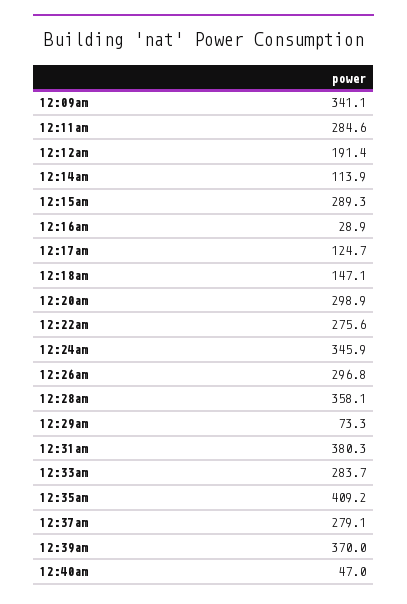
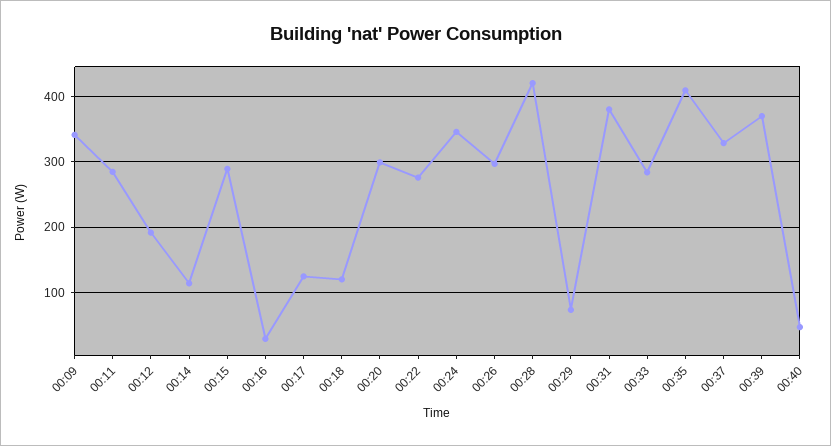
  {
    "12:09am": 341.1,
    "12:11am": 284.6,
    "12:12am": 191.4,
    "12:14am": 113.9,
    "12:15am": 289.3,
    "12:16am": 28.9,
    "12:17am": 124.7,
-   "12:18am": 147.1,
+   "12:18am": 120,
    "12:20am": 298.9,
    "12:22am": 275.6,
    "12:24am": 345.9,
    "12:26am": 296.8,
-   "12:28am": 358.1,
+   "12:28am": 420,
    "12:29am": 73.3,
    "12:31am": 380.3,
    "12:33am": 283.7,
    "12:35am": 409.2,
-   "12:37am": 279.1,
+   "12:37am": 330,
    "12:39am": 370,
    "12:40am": 47
  }

